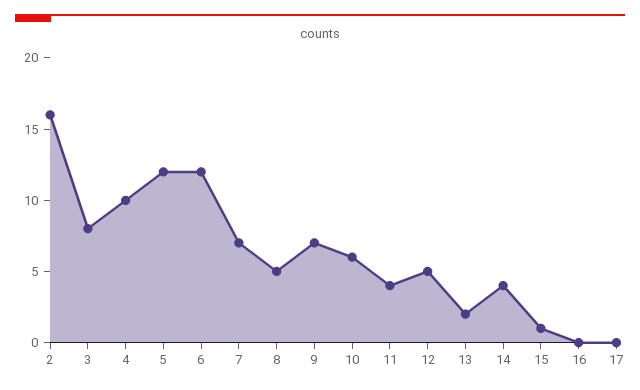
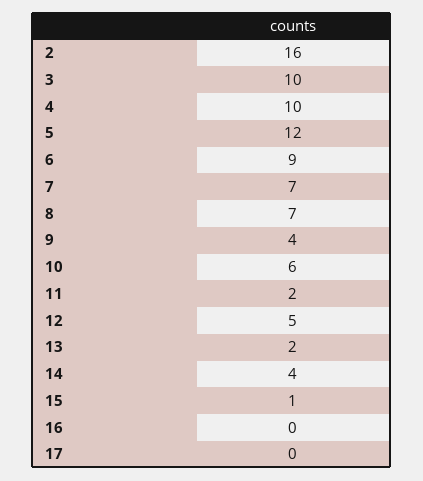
  {
    "2": 16,
-   "3": 8,
+   "3": 10,
    "4": 10,
    "5": 12,
-   "6": 12,
+   "6": 9,
    "7": 7,
-   "8": 5,
+   "8": 7,
-   "9": 7,
+   "9": 4,
    "10": 6,
-   "11": 4,
+   "11": 2,
    "12": 5,
    "13": 2,
    "14": 4,
    "15": 1,
    "16": 0,
    "17": 0
  }

